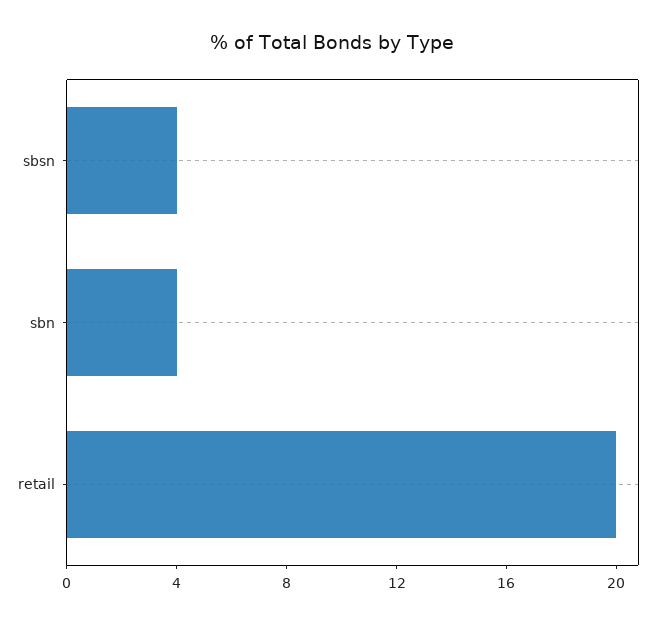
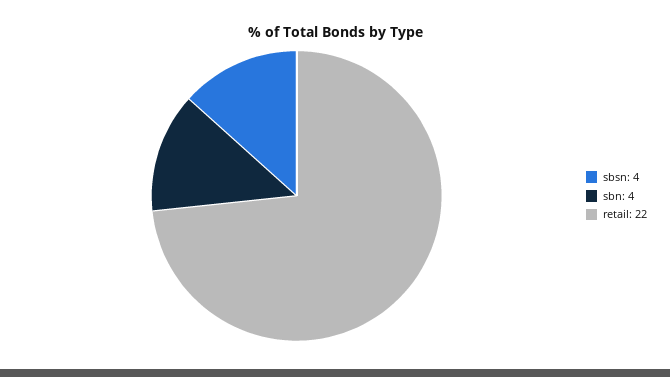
  {
    "sbsn": 4,
    "sbn": 4,
-   "retail": 20
+   "retail": 22
  }

